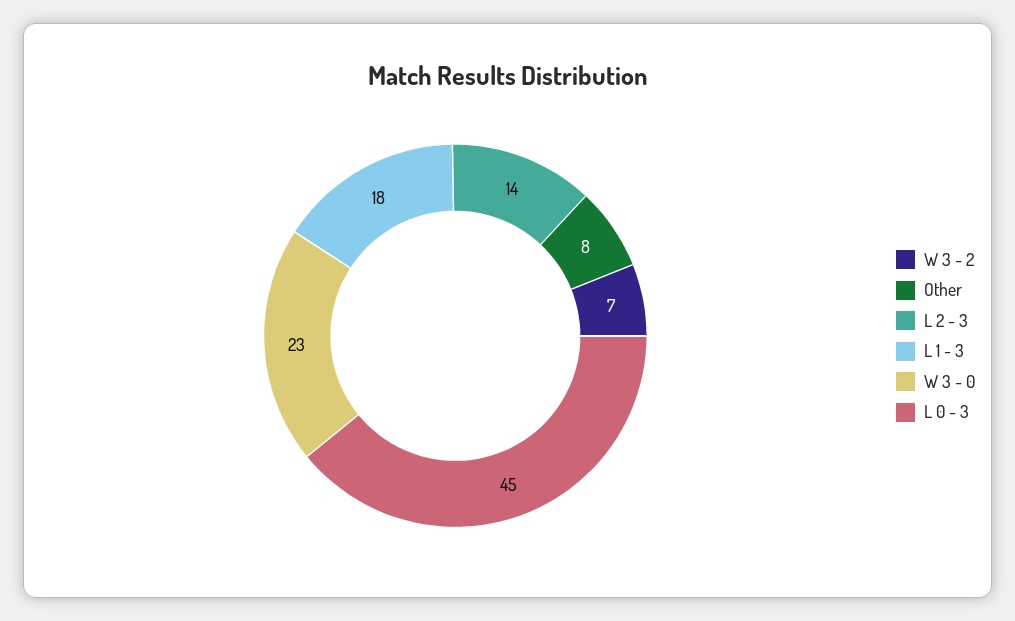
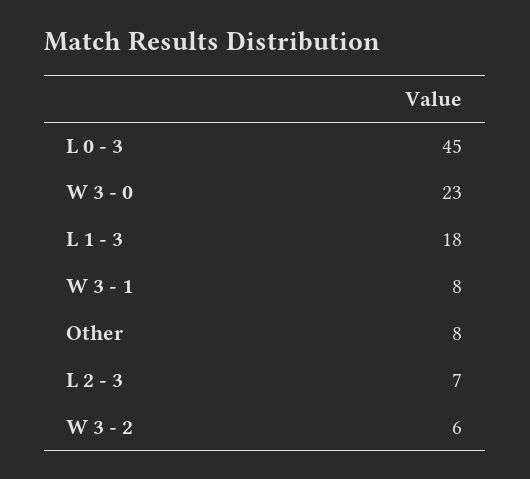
  {
-   "W 3 - 2": 7,
+   "W 3 - 2": 6,
    "Other": 8,
-   "L 2 - 3": 14,
+   "L 2 - 3": 7,
    "L 1 - 3": 18,
    "W 3 - 0": 23,
-   "L 0 - 3": 45
+   "L 0 - 3": 45,
+   "W 3 - 1": 8
  }

